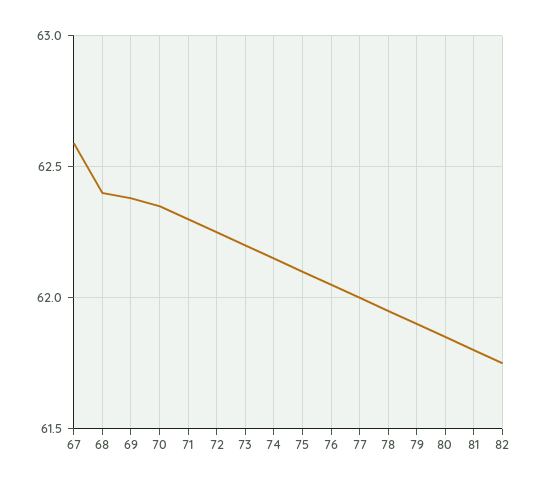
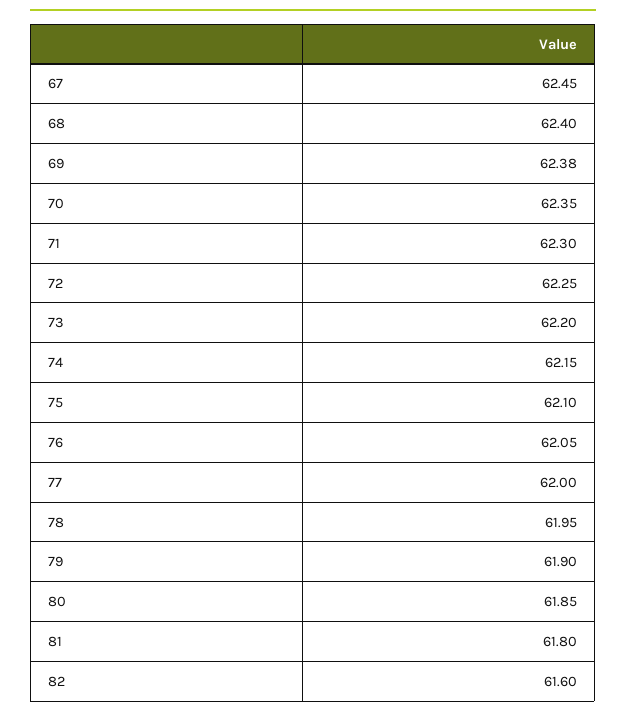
  {
-   "67": 62.6,
+   "67": 62.45,
    "68": 62.4,
    "69": 62.38,
    "70": 62.35,
    "71": 62.3,
    "72": 62.25,
    "73": 62.2,
    "74": 62.15,
    "75": 62.1,
    "76": 62.05,
    "77": 62,
    "78": 61.95,
    "79": 61.9,
    "80": 61.85,
    "81": 61.8,
-   "82": 61.75
+   "82": 61.6
  }

